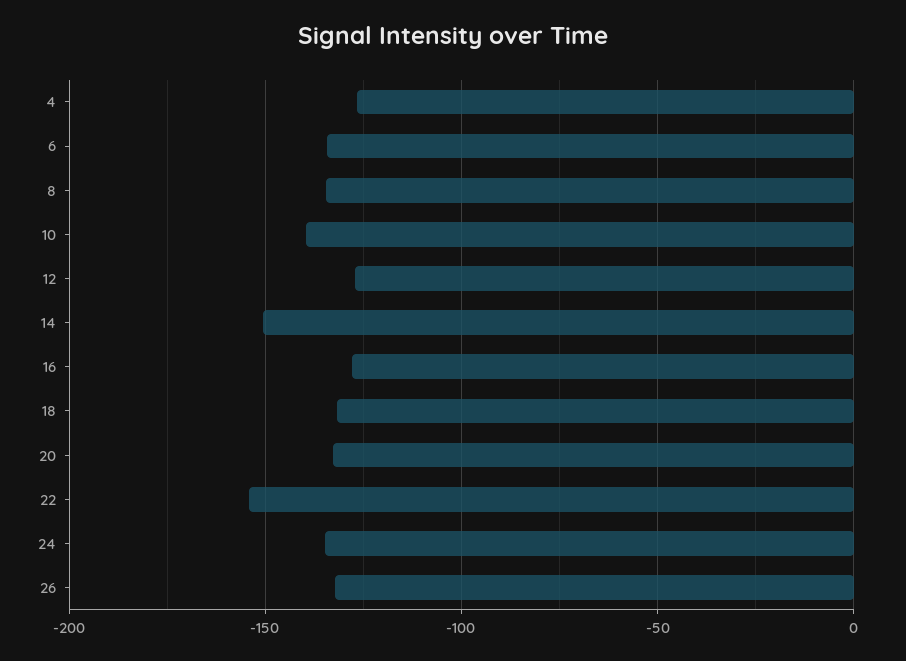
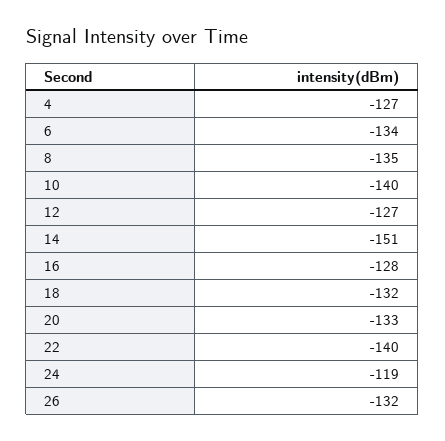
  {
    "4": -127,
    "6": -134,
    "8": -135,
    "10": -140,
    "12": -127,
    "14": -151,
    "16": -128,
    "18": -132,
    "20": -133,
-   "22": -155,
+   "22": -140,
-   "24": -135,
+   "24": -119,
    "26": -132
  }

